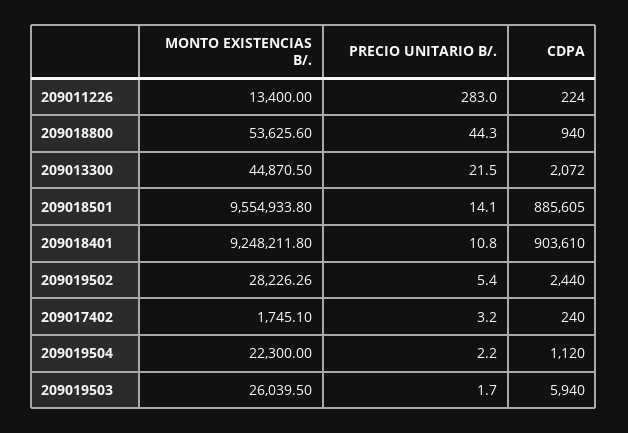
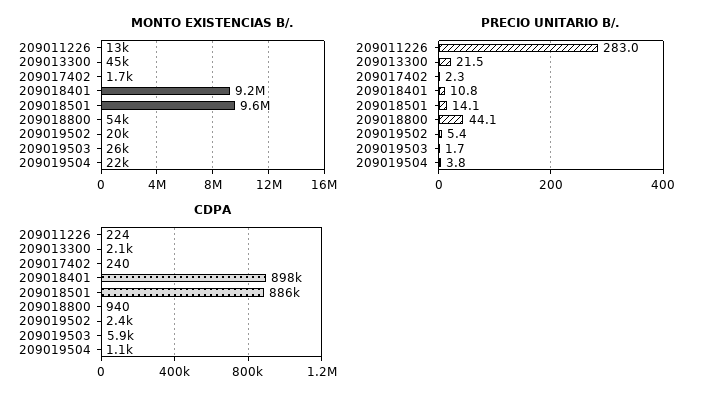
  {
    "MONTO EXISTENCIAS B/.": {
      "209011226": 13400,
      "209018800": 53625.6,
      "209013300": 44870.5,
      "209018501": 9554933.8,
      "209018401": 9248211.8,
-     "209019502": 28226.26,
+     "209019502": 20000,
      "209017402": 1745.1,
      "209019504": 22300,
      "209019503": 26039.5
    },
    "PRECIO UNITARIO B/.": {
      "209011226": 283,
-     "209018800": 44.3,
+     "209018800": 44.1,
      "209013300": 21.5,
      "209018501": 14.1,
      "209018401": 10.8,
      "209019502": 5.4,
-     "209017402": 3.2,
+     "209017402": 2.3,
-     "209019504": 2.2,
+     "209019504": 3.8,
      "209019503": 1.7
    },
    "CDPA": {
      "209011226": 224,
      "209018800": 940,
      "209013300": 2072,
      "209018501": 885605,
-     "209018401": 903610,
+     "209018401": 898000,
      "209019502": 2440,
      "209017402": 240,
      "209019504": 1120,
      "209019503": 5940
    }
  }

